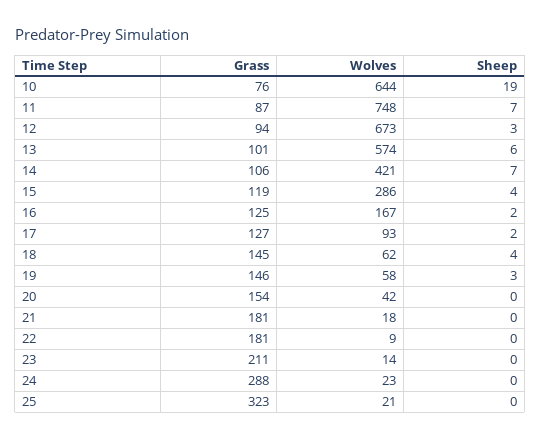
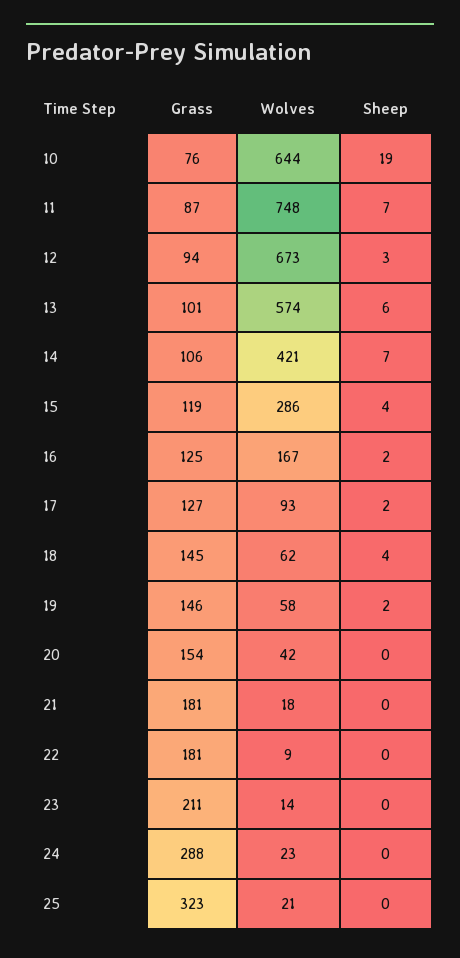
  {
    "Grass": {
      "10": 76,
      "11": 87,
      "12": 94,
      "13": 101,
      "14": 106,
      "15": 119,
      "16": 125,
      "17": 127,
      "18": 145,
      "19": 146,
      "20": 154,
      "21": 181,
      "22": 181,
      "23": 211,
      "24": 288,
      "25": 323
    },
    "Wolves": {
      "10": 644,
      "11": 748,
      "12": 673,
      "13": 574,
      "14": 421,
      "15": 286,
      "16": 167,
      "17": 93,
      "18": 62,
      "19": 58,
      "20": 42,
      "21": 18,
      "22": 9,
      "23": 14,
      "24": 23,
      "25": 21
    },
    "Sheep": {
      "10": 19,
      "11": 7,
      "12": 3,
      "13": 6,
      "14": 7,
      "15": 4,
      "16": 2,
      "17": 2,
      "18": 4,
-     "19": 3,
+     "19": 2,
      "20": 0,
      "21": 0,
      "22": 0,
      "23": 0,
      "24": 0,
      "25": 0
    }
  }

